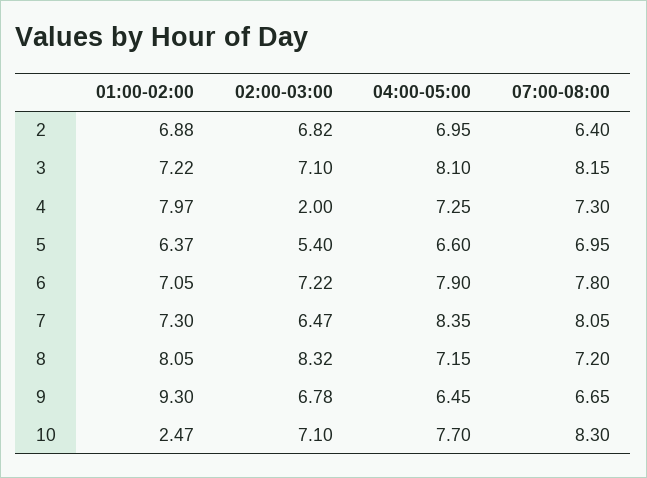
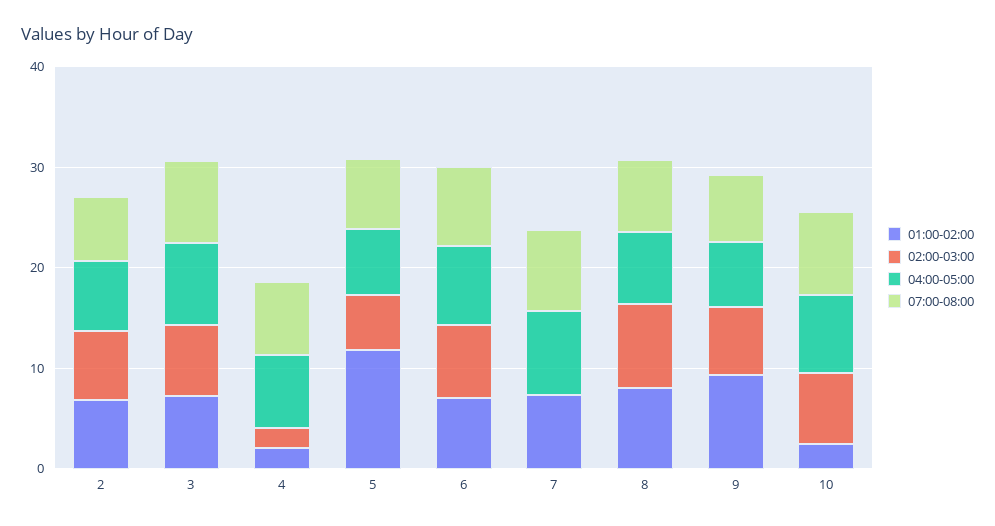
  {
    "01:00-02:00": {
      "2": 6.88,
      "3": 7.22,
-     "4": 7.97,
+     "4": 2,
-     "5": 6.37,
+     "5": 12,
      "6": 7.05,
      "7": 7.3,
      "8": 8.05,
      "9": 9.3,
      "10": 2.47
    },
    "02:00-03:00": {
      "2": 6.82,
      "3": 7.1,
      "4": 2,
      "5": 5.4,
      "6": 7.22,
-     "7": 6.47,
+     "7": 0,
      "8": 8.32,
      "9": 6.78,
      "10": 7.1
    },
    "04:00-05:00": {
      "2": 6.95,
      "3": 8.1,
      "4": 7.25,
      "5": 6.6,
      "6": 7.9,
      "7": 8.35,
      "8": 7.15,
      "9": 6.45,
      "10": 7.7
    },
    "07:00-08:00": {
      "2": 6.4,
      "3": 8.15,
      "4": 7.3,
      "5": 6.95,
      "6": 7.8,
      "7": 8.05,
      "8": 7.2,
      "9": 6.65,
      "10": 8.3
    }
  }

